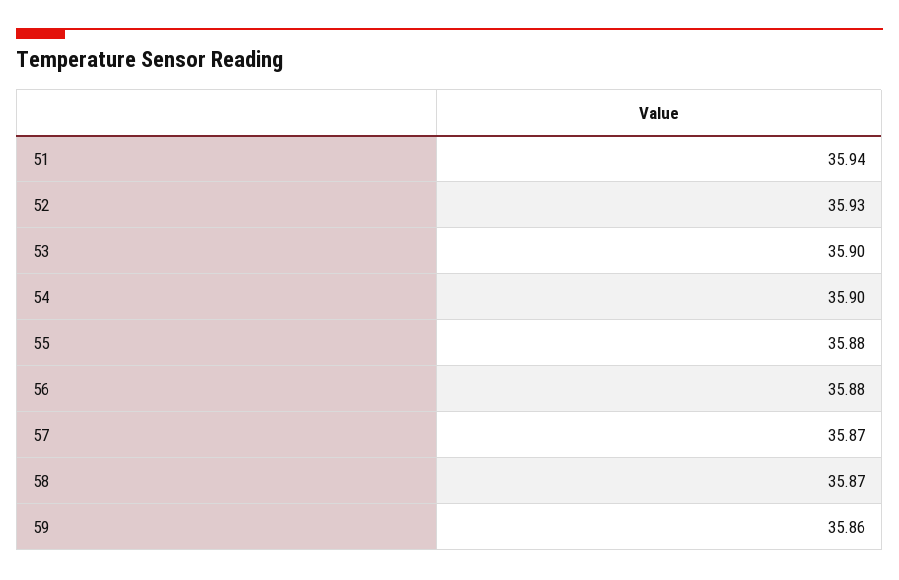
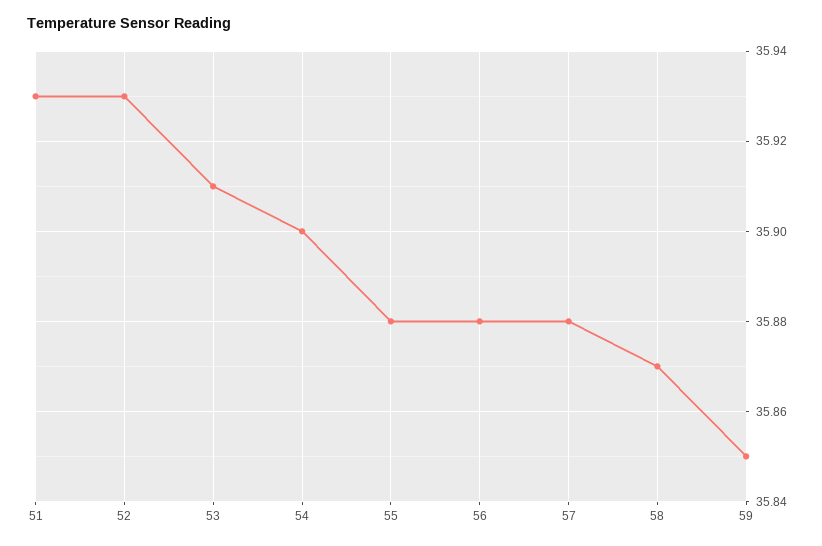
  {
-   "51": 35.94,
+   "51": 35.93,
    "52": 35.93,
-   "53": 35.9,
+   "53": 35.91,
    "54": 35.9,
    "55": 35.88,
    "56": 35.88,
-   "57": 35.87,
+   "57": 35.88,
    "58": 35.87,
-   "59": 35.86
+   "59": 35.85
  }

